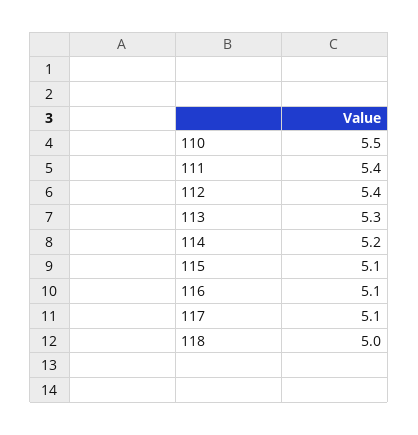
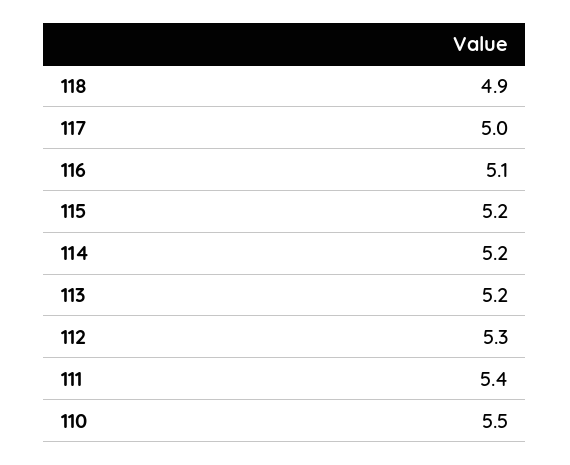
  {
    "110": 5.5,
    "111": 5.4,
-   "112": 5.4,
+   "112": 5.3,
-   "113": 5.3,
+   "113": 5.2,
    "114": 5.2,
-   "115": 5.1,
+   "115": 5.2,
    "116": 5.1,
-   "117": 5.1,
+   "117": 5,
-   "118": 5
+   "118": 4.9
  }

